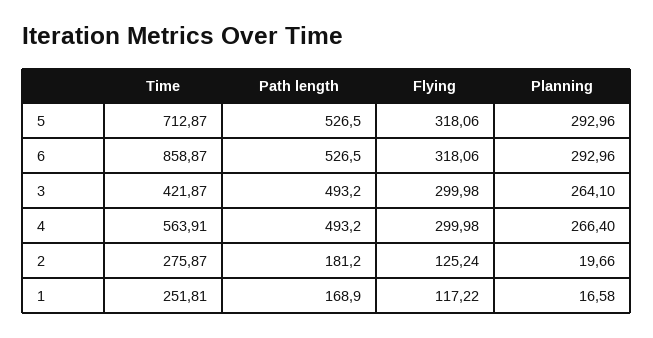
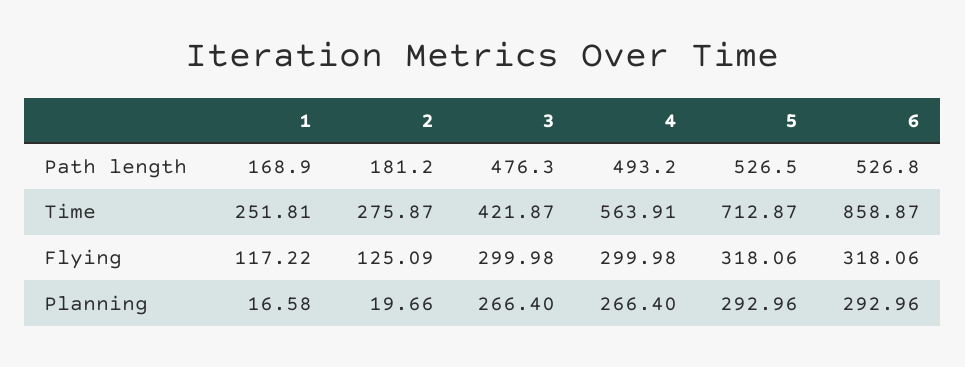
  {
    "Time": {
      "5": 712.87,
      "6": 858.87,
      "3": 421.87,
      "4": 563.91,
      "2": 275.87,
      "1": 251.81
    },
    "Path length": {
      "5": 526.5,
-     "6": 526.5,
+     "6": 526.8,
-     "3": 493.2,
+     "3": 476.3,
      "4": 493.2,
      "2": 181.2,
      "1": 168.9
    },
    "Flying": {
      "5": 318.06,
      "6": 318.06,
      "3": 299.98,
      "4": 299.98,
-     "2": 125.24,
+     "2": 125.09,
      "1": 117.22
    },
    "Planning": {
      "5": 292.96,
      "6": 292.96,
-     "3": 264.1,
+     "3": 266.4,
      "4": 266.4,
      "2": 19.66,
      "1": 16.58
    }
  }

